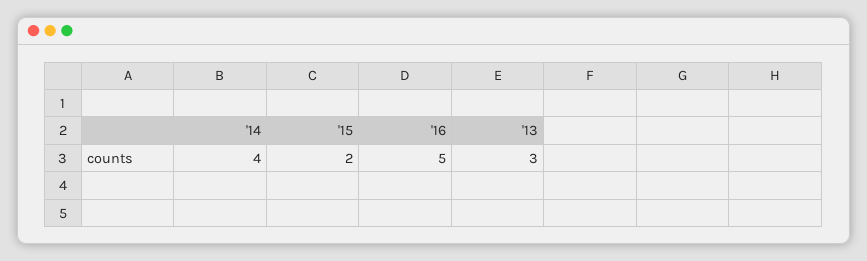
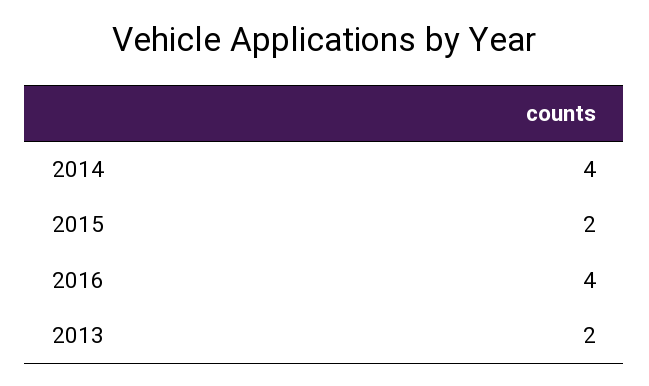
  {
    "'14": 4,
    "'15": 2,
-   "'16": 5,
+   "'16": 4,
-   "'13": 3
+   "'13": 2
  }

